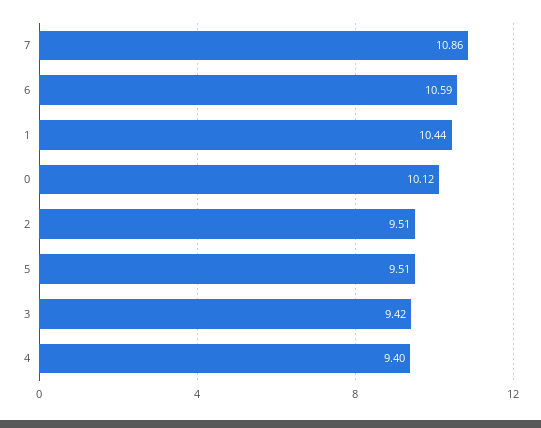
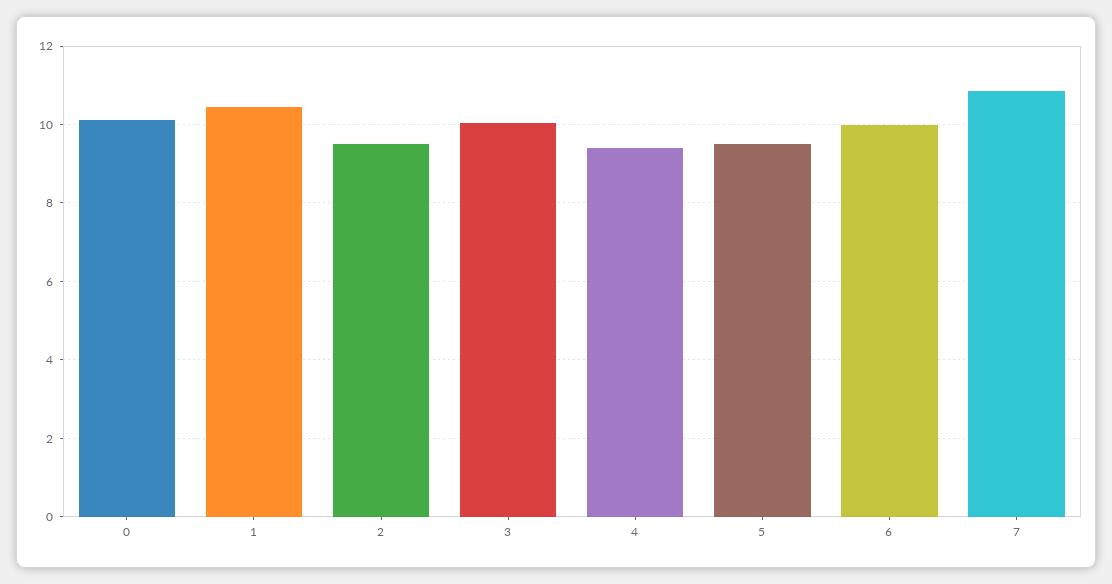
  {
    "7": 10.86,
-   "6": 10.59,
+   "6": 10,
    "1": 10.44,
    "0": 10.12,
    "2": 9.51,
    "5": 9.51,
-   "3": 9.42,
+   "3": 10,
    "4": 9.4
  }

